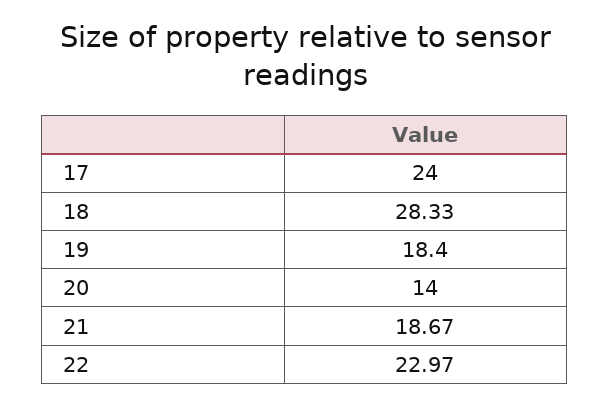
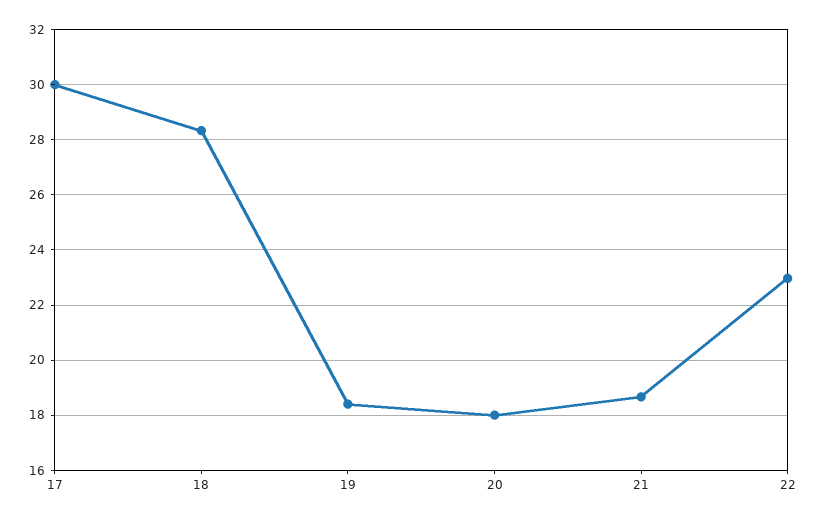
  {
-   "17": 24,
+   "17": 30,
    "18": 28.33,
    "19": 18.4,
-   "20": 14,
+   "20": 18,
    "21": 18.67,
    "22": 22.97
  }

